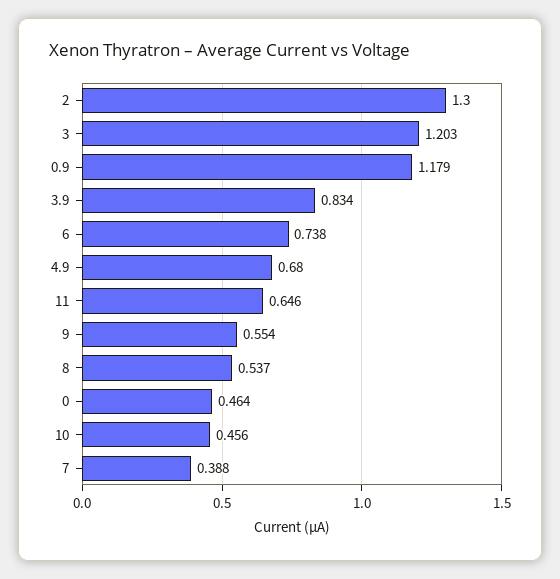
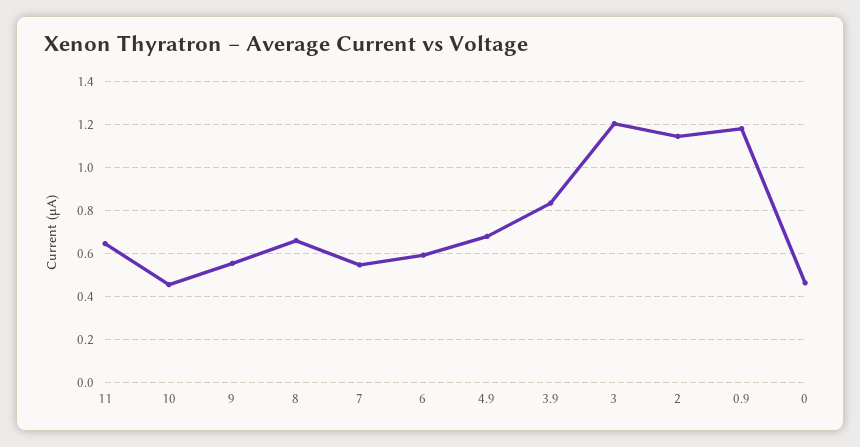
  {
-   "2": 1.3,
+   "2": 1.15,
    "3": 1.203,
    "0.9": 1.179,
    "3.9": 0.834,
-   "6": 0.738,
+   "6": 0.6,
    "4.9": 0.68,
    "11": 0.646,
    "9": 0.554,
-   "8": 0.537,
+   "8": 0.65,
    "0": 0.464,
    "10": 0.456,
-   "7": 0.388
+   "7": 0.55
  }

